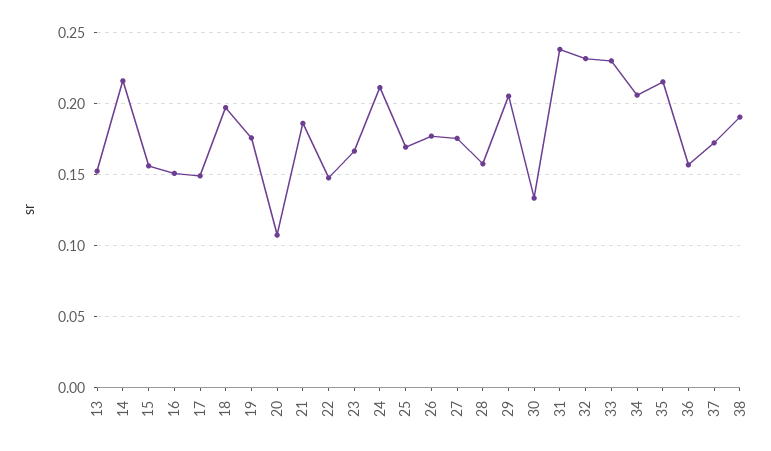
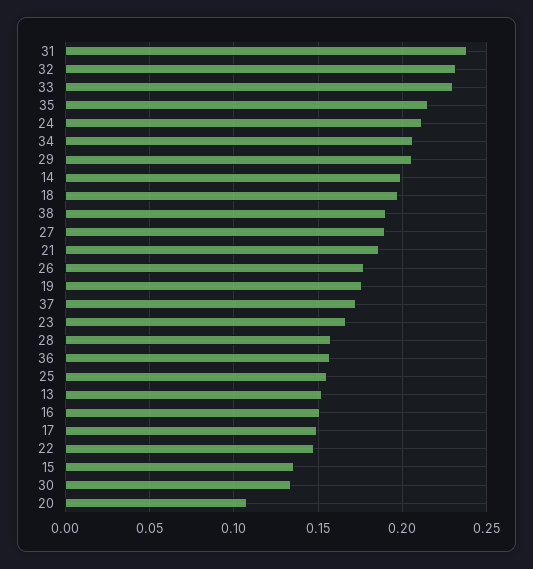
  {
    "13": 0.155,
-   "14": 0.215,
+   "14": 0.2,
-   "15": 0.155,
+   "15": 0.135,
    "16": 0.15,
    "17": 0.15,
    "18": 0.195,
    "19": 0.175,
    "20": 0.11,
    "21": 0.185,
    "22": 0.15,
    "23": 0.165,
    "24": 0.21,
-   "25": 0.17,
+   "25": 0.155,
    "26": 0.175,
-   "27": 0.175,
+   "27": 0.19,
    "28": 0.16,
    "29": 0.205,
    "30": 0.135,
    "31": 0.24,
    "32": 0.23,
    "33": 0.23,
    "34": 0.205,
    "35": 0.215,
    "36": 0.155,
    "37": 0.175,
    "38": 0.19
  }

